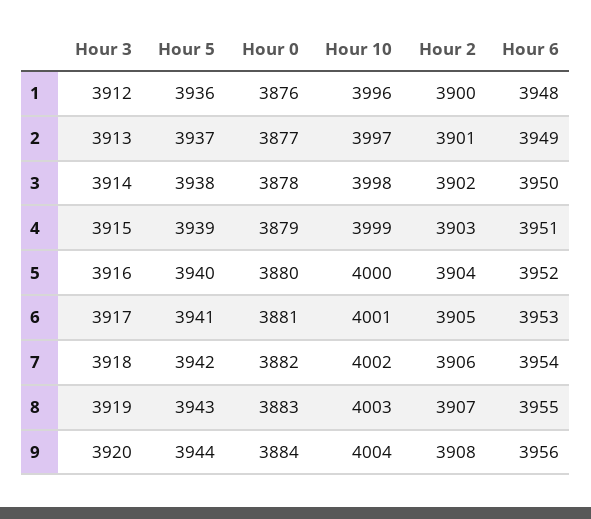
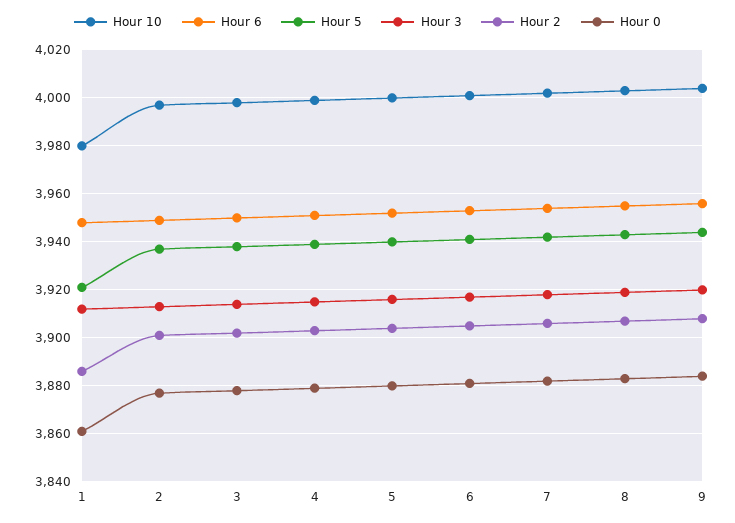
  {
    "Hour 3": {
      "1": 3912,
      "2": 3913,
      "3": 3914,
      "4": 3915,
      "5": 3916,
      "6": 3917,
      "7": 3918,
      "8": 3919,
      "9": 3920
    },
    "Hour 5": {
-     "1": 3936,
+     "1": 3920,
      "2": 3937,
      "3": 3938,
      "4": 3939,
      "5": 3940,
      "6": 3941,
      "7": 3942,
      "8": 3943,
      "9": 3944
    },
    "Hour 0": {
-     "1": 3876,
+     "1": 3860,
      "2": 3877,
      "3": 3878,
      "4": 3879,
      "5": 3880,
      "6": 3881,
      "7": 3882,
      "8": 3883,
      "9": 3884
    },
    "Hour 10": {
-     "1": 3996,
+     "1": 3980,
      "2": 3997,
      "3": 3998,
      "4": 3999,
      "5": 4000,
      "6": 4001,
      "7": 4002,
      "8": 4003,
      "9": 4004
    },
    "Hour 2": {
-     "1": 3900,
+     "1": 3885,
      "2": 3901,
      "3": 3902,
      "4": 3903,
      "5": 3904,
      "6": 3905,
      "7": 3906,
      "8": 3907,
      "9": 3908
    },
    "Hour 6": {
      "1": 3948,
      "2": 3949,
      "3": 3950,
      "4": 3951,
      "5": 3952,
      "6": 3953,
      "7": 3954,
      "8": 3955,
      "9": 3956
    }
  }

